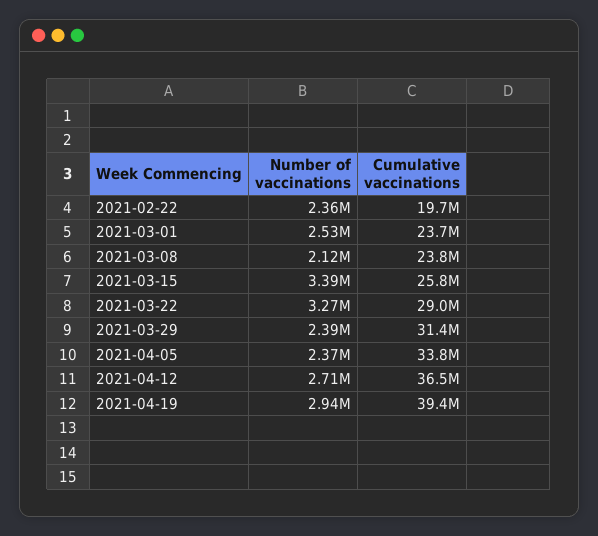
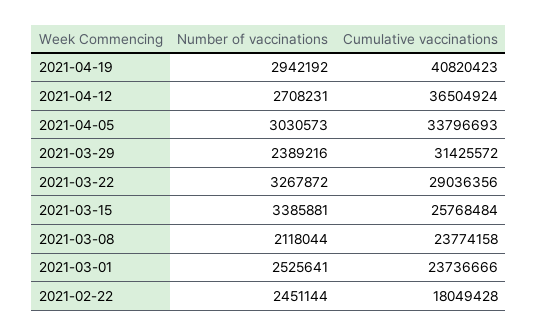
  {
    "Number of vaccinations": {
-     "2021-02-22": 2360000,
+     "2021-02-22": 2451144,
      "2021-03-01": 2525641,
      "2021-03-08": 2118044,
      "2021-03-15": 3385881,
      "2021-03-22": 3267872,
      "2021-03-29": 2389216,
-     "2021-04-05": 2370000,
+     "2021-04-05": 3030573,
      "2021-04-12": 2708231,
      "2021-04-19": 2942192
    },
    "Cumulative vaccinations": {
-     "2021-02-22": 19700000,
+     "2021-02-22": 18049428,
      "2021-03-01": 23736666,
      "2021-03-08": 23774158,
      "2021-03-15": 25768484,
      "2021-03-22": 29036356,
      "2021-03-29": 31425572,
      "2021-04-05": 33796693,
      "2021-04-12": 36504924,
-     "2021-04-19": 39400000
+     "2021-04-19": 40820423
    }
  }

